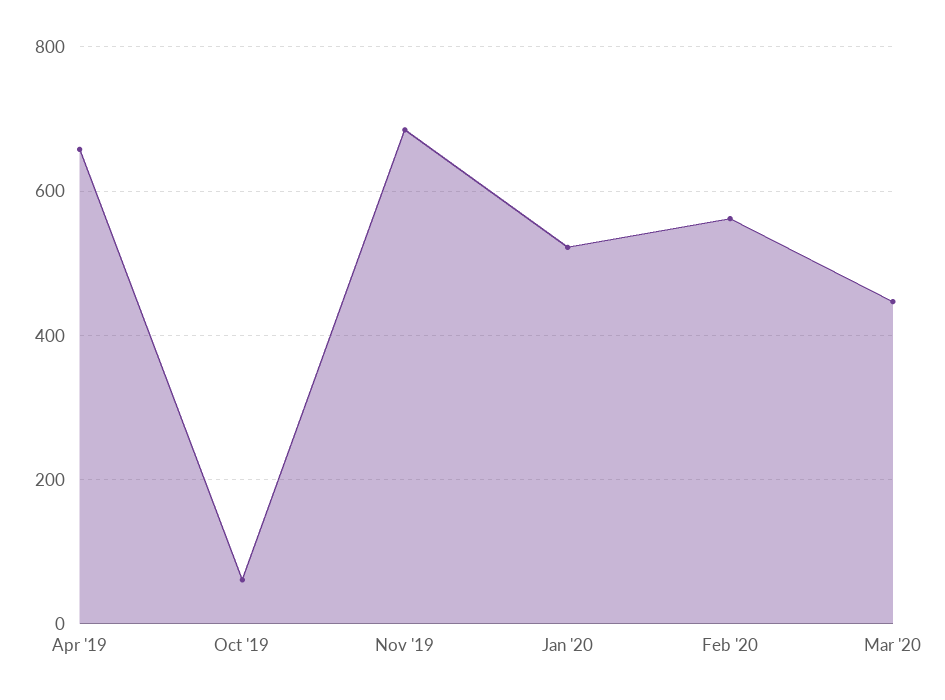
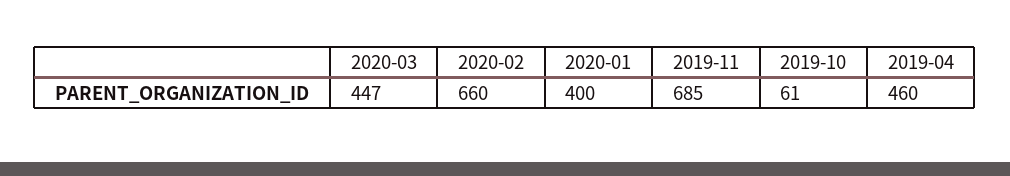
  {
-   "Apr '19": 660,
+   "Apr '19": 460,
    "Oct '19": 61,
    "Nov '19": 685,
-   "Jan '20": 520,
+   "Jan '20": 400,
-   "Feb '20": 560,
+   "Feb '20": 660,
    "Mar '20": 447
  }

